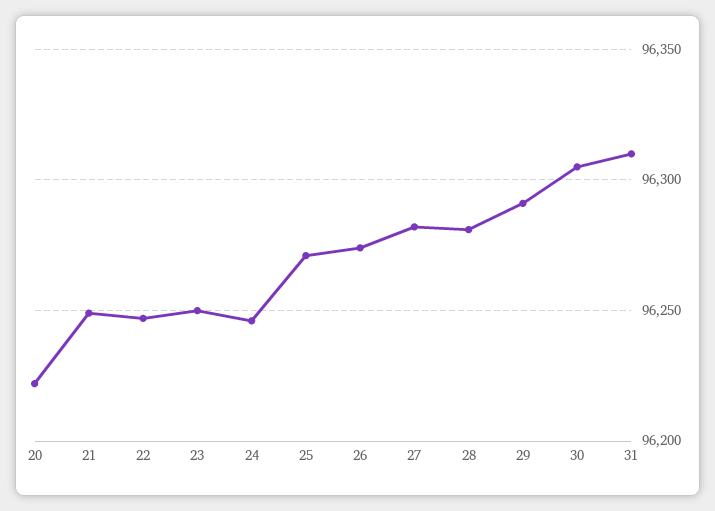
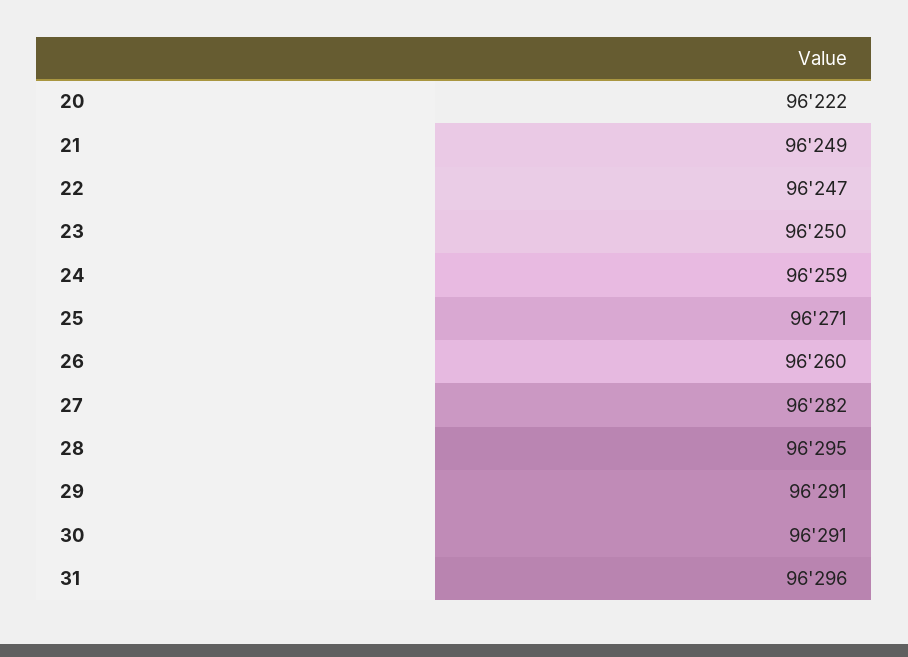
  {
    "20": 96222,
    "21": 96249,
    "22": 96247,
    "23": 96250,
-   "24": 96245,
+   "24": 96259,
    "25": 96271,
-   "26": 96275,
+   "26": 96260,
    "27": 96282,
-   "28": 96280,
+   "28": 96295,
    "29": 96291,
-   "30": 96305,
+   "30": 96291,
-   "31": 96310
+   "31": 96296
  }

